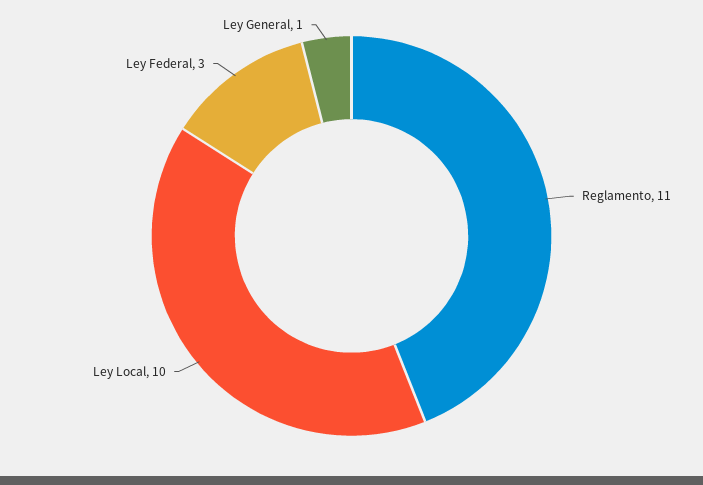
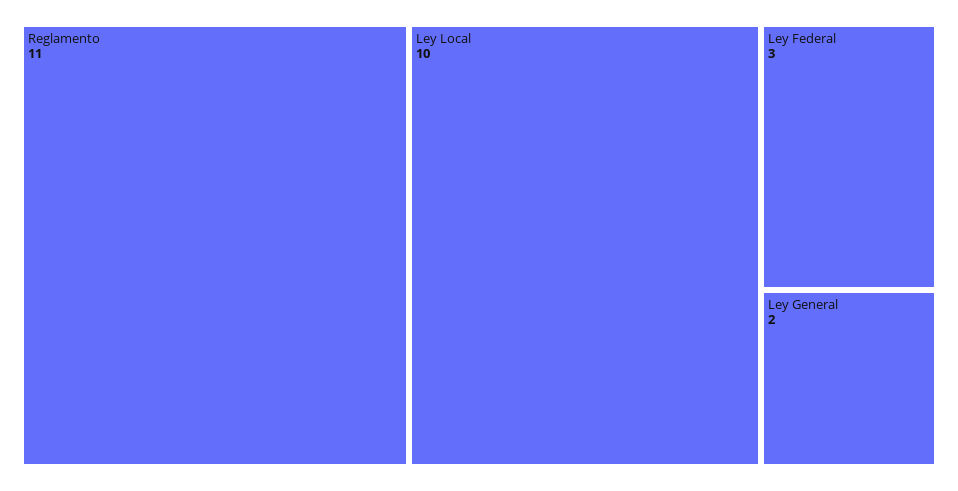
  {
    "Reglamento": 11,
    "Ley Local": 10,
    "Ley Federal": 3,
-   "Ley General": 1
+   "Ley General": 2
  }

